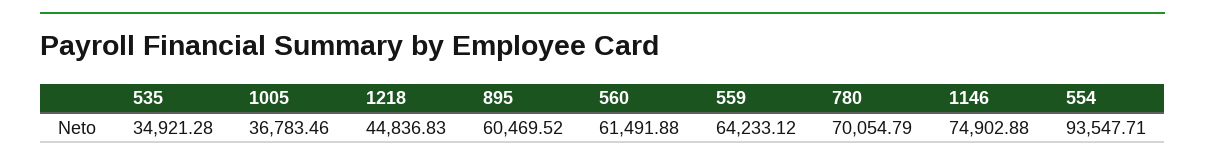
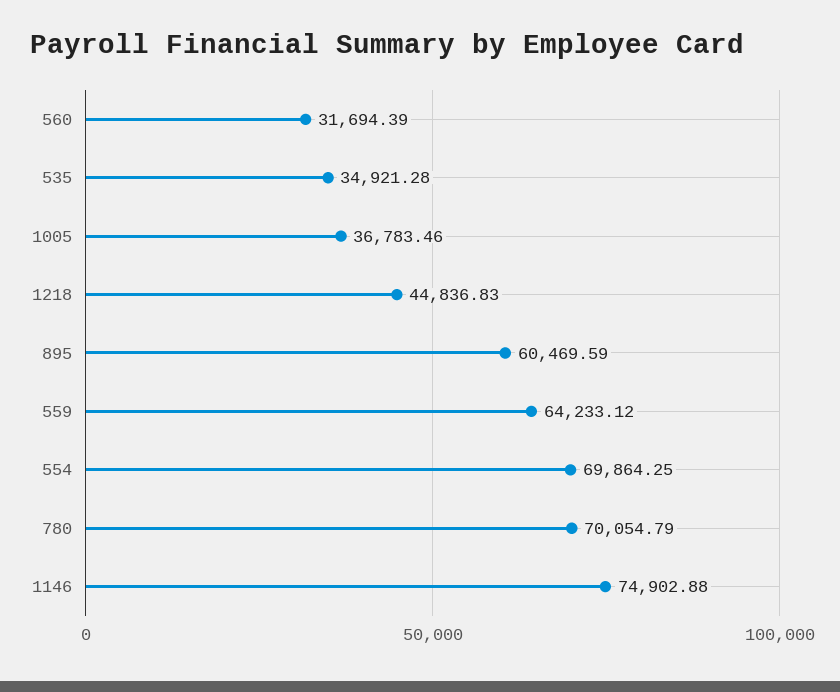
  {
    "535": 34921.28,
    "1005": 36783.46,
    "1218": 44836.83,
-   "895": 60469.52,
+   "895": 60469.59,
-   "560": 61491.88,
+   "560": 31694.39,
    "559": 64233.12,
    "780": 70054.79,
    "1146": 74902.88,
-   "554": 93547.71
+   "554": 69864.25
  }

